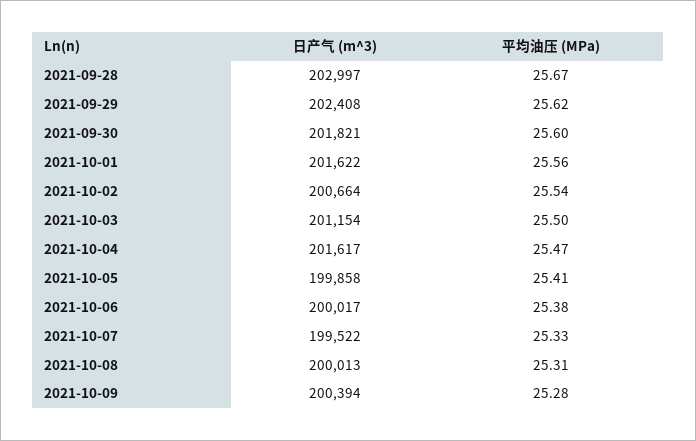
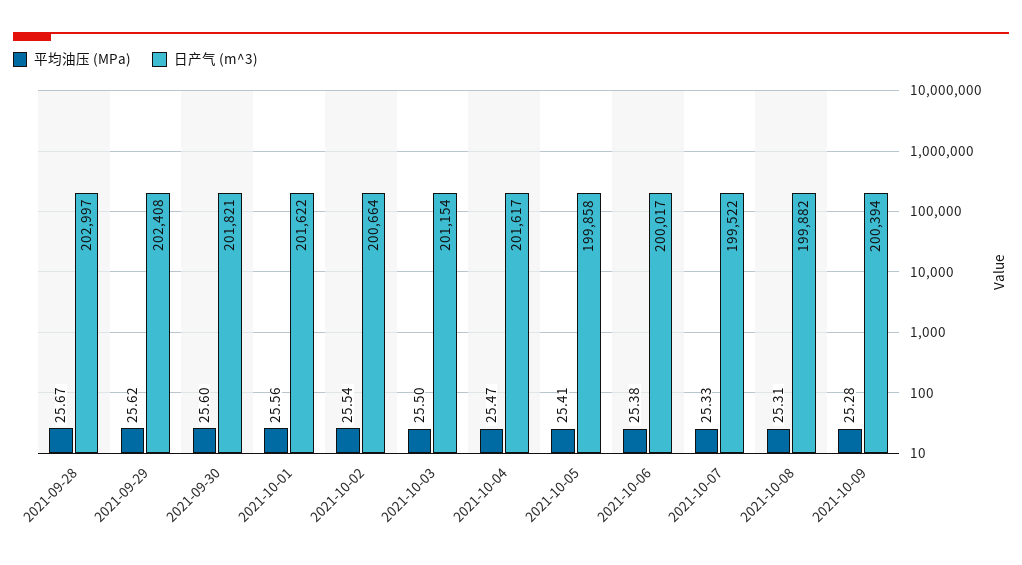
  {
    "日产气 (m^3)": {
      "2021-09-28": 202997,
      "2021-09-29": 202408,
      "2021-09-30": 201821,
      "2021-10-01": 201622,
      "2021-10-02": 200664,
      "2021-10-03": 201154,
      "2021-10-04": 201617,
      "2021-10-05": 199858,
      "2021-10-06": 200017,
      "2021-10-07": 199522,
-     "2021-10-08": 200013,
+     "2021-10-08": 199882,
      "2021-10-09": 200394
    },
    "平均油压 (MPa)": {
      "2021-09-28": 25.67,
      "2021-09-29": 25.62,
      "2021-09-30": 25.6,
      "2021-10-01": 25.56,
      "2021-10-02": 25.54,
      "2021-10-03": 25.5,
      "2021-10-04": 25.47,
      "2021-10-05": 25.41,
      "2021-10-06": 25.38,
      "2021-10-07": 25.33,
      "2021-10-08": 25.31,
      "2021-10-09": 25.28
    }
  }

